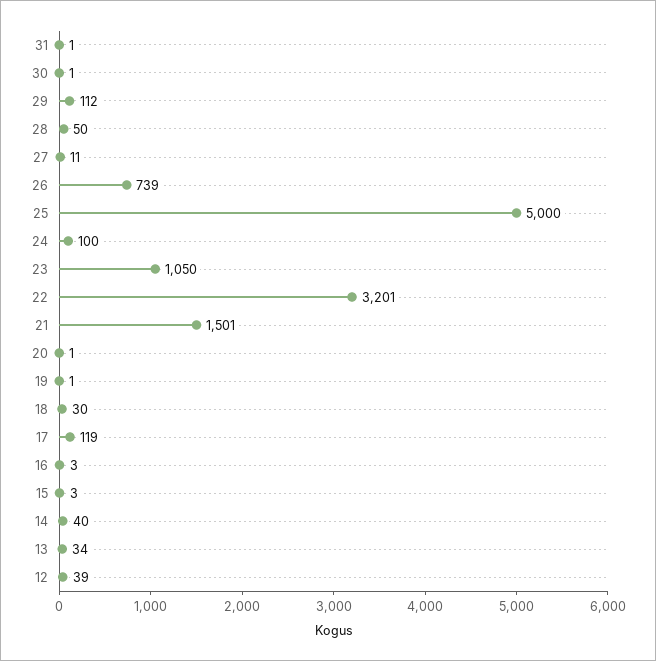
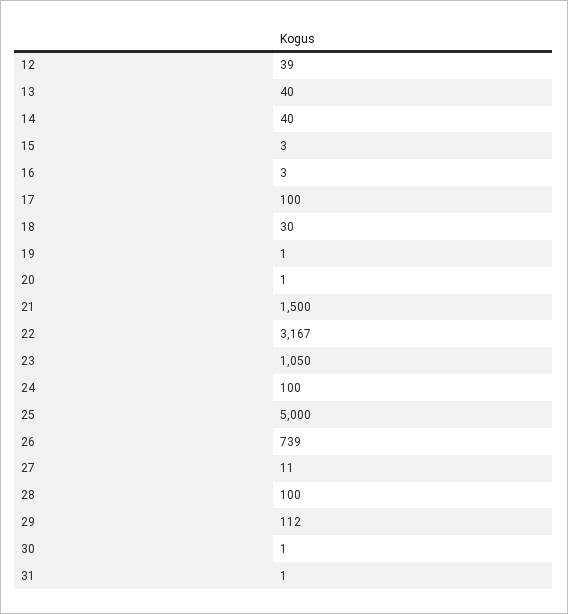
  {
    "31": 1,
    "30": 1,
    "29": 112,
-   "28": 50,
+   "28": 100,
    "27": 11,
    "26": 739,
    "25": 5000,
    "24": 100,
    "23": 1050,
-   "22": 3201,
+   "22": 3167,
-   "21": 1501,
+   "21": 1500,
    "20": 1,
    "19": 1,
    "18": 30,
-   "17": 119,
+   "17": 100,
    "16": 3,
    "15": 3,
    "14": 40,
-   "13": 34,
+   "13": 40,
    "12": 39
  }

